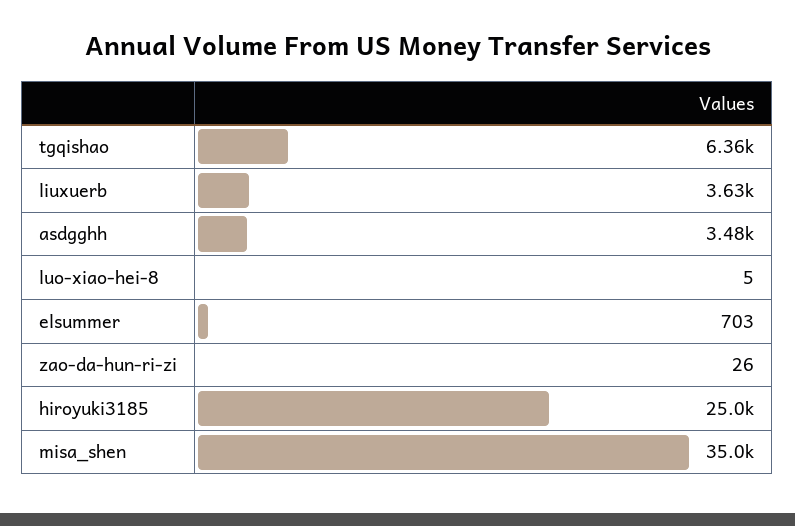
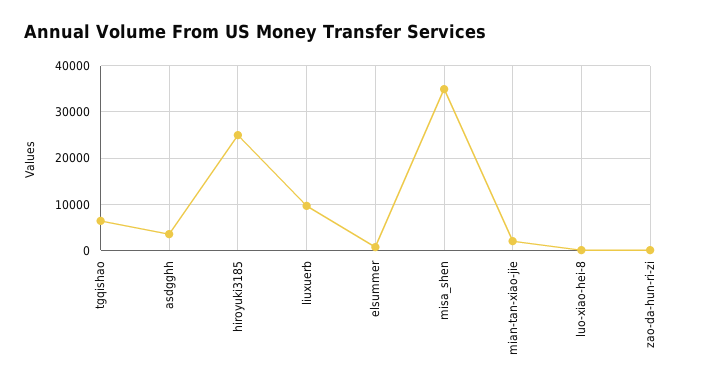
  {
    "tgqishao": 6360,
-   "liuxuerb": 3630,
+   "liuxuerb": 10000,
    "asdgghh": 3480,
    "luo-xiao-hei-8": 5,
    "elsummer": 703,
    "zao-da-hun-ri-zi": 26,
    "hiroyuki3185": 25000,
-   "misa_shen": 35000
+   "misa_shen": 35000,
+   "mian-tan-xiao-jie": 2000
  }

